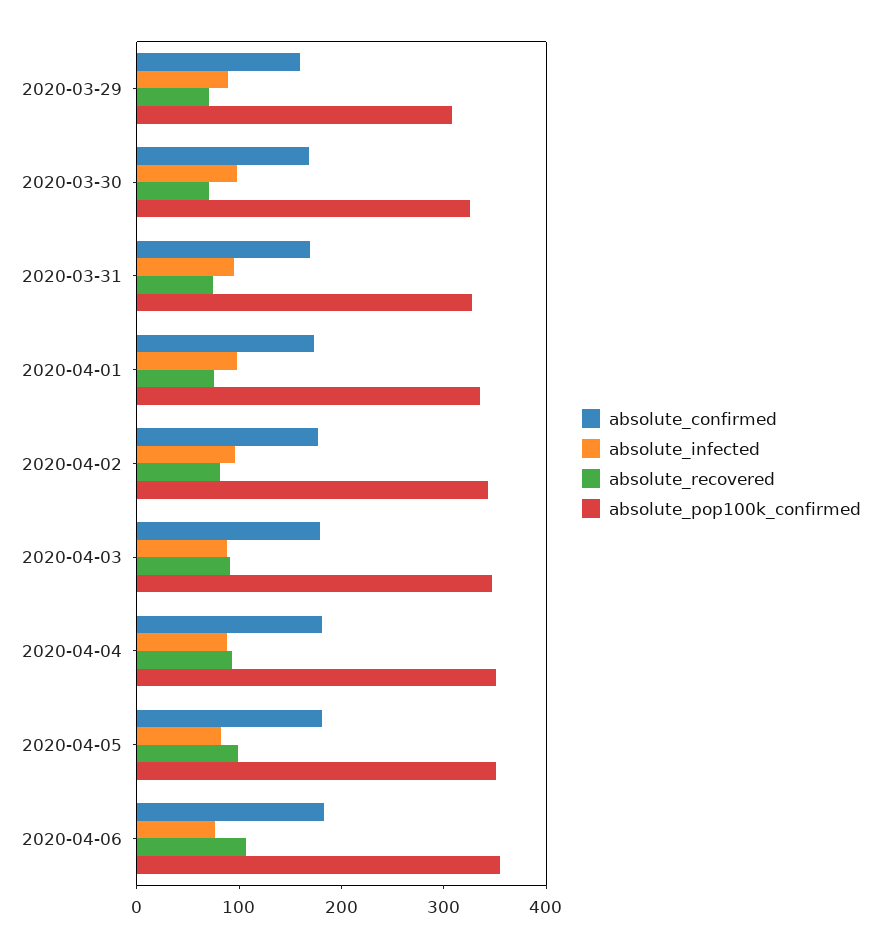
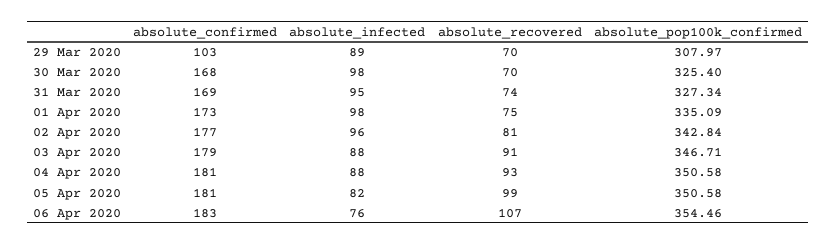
  {
    "absolute_confirmed": {
-     "2020-03-29": 160,
+     "2020-03-29": 103,
      "2020-03-30": 168,
      "2020-03-31": 169,
      "2020-04-01": 173,
      "2020-04-02": 177,
      "2020-04-03": 179,
      "2020-04-04": 181,
      "2020-04-05": 181,
      "2020-04-06": 183
    },
    "absolute_infected": {
      "2020-03-29": 89,
      "2020-03-30": 98,
      "2020-03-31": 95,
      "2020-04-01": 98,
      "2020-04-02": 96,
      "2020-04-03": 88,
      "2020-04-04": 88,
      "2020-04-05": 82,
      "2020-04-06": 76
    },
    "absolute_recovered": {
      "2020-03-29": 70,
      "2020-03-30": 70,
      "2020-03-31": 74,
      "2020-04-01": 75,
      "2020-04-02": 81,
      "2020-04-03": 91,
      "2020-04-04": 93,
      "2020-04-05": 99,
      "2020-04-06": 107
    },
    "absolute_pop100k_confirmed": {
      "2020-03-29": 307.97,
      "2020-03-30": 325.4,
      "2020-03-31": 327.34,
      "2020-04-01": 335.09,
      "2020-04-02": 342.84,
      "2020-04-03": 346.71,
      "2020-04-04": 350.58,
      "2020-04-05": 350.58,
      "2020-04-06": 354.46
    }
  }

